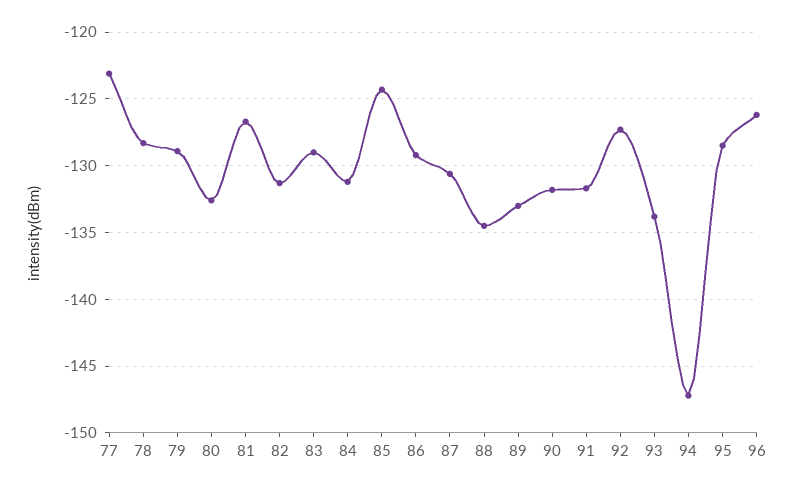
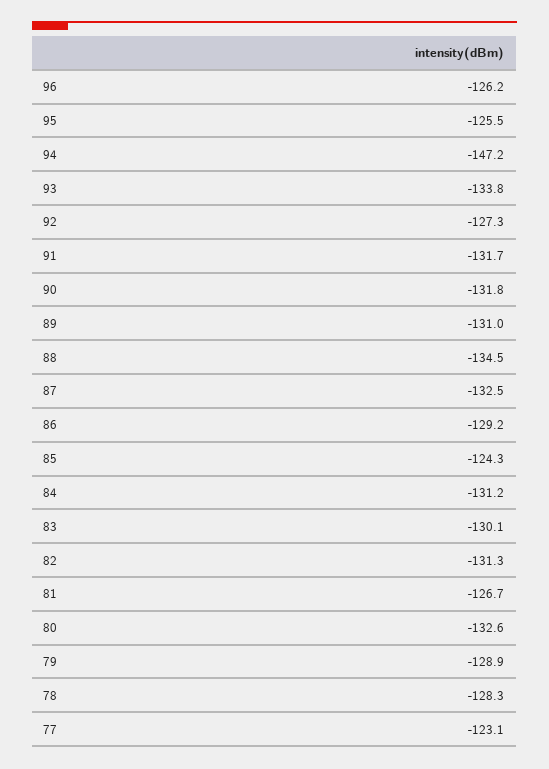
  {
    "77": -123.1,
    "78": -128.3,
    "79": -128.9,
    "80": -132.6,
    "81": -126.7,
    "82": -131.3,
-   "83": -129,
+   "83": -130.1,
    "84": -131.2,
    "85": -124.3,
    "86": -129.2,
-   "87": -130.5,
+   "87": -132.5,
    "88": -134.5,
-   "89": -133,
+   "89": -131,
    "90": -131.8,
    "91": -131.7,
    "92": -127.3,
    "93": -133.8,
    "94": -147.2,
-   "95": -128.5,
+   "95": -125.5,
    "96": -126.2
  }

